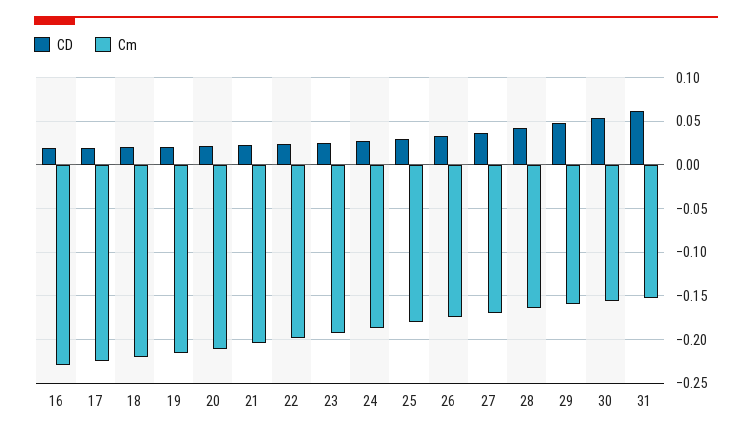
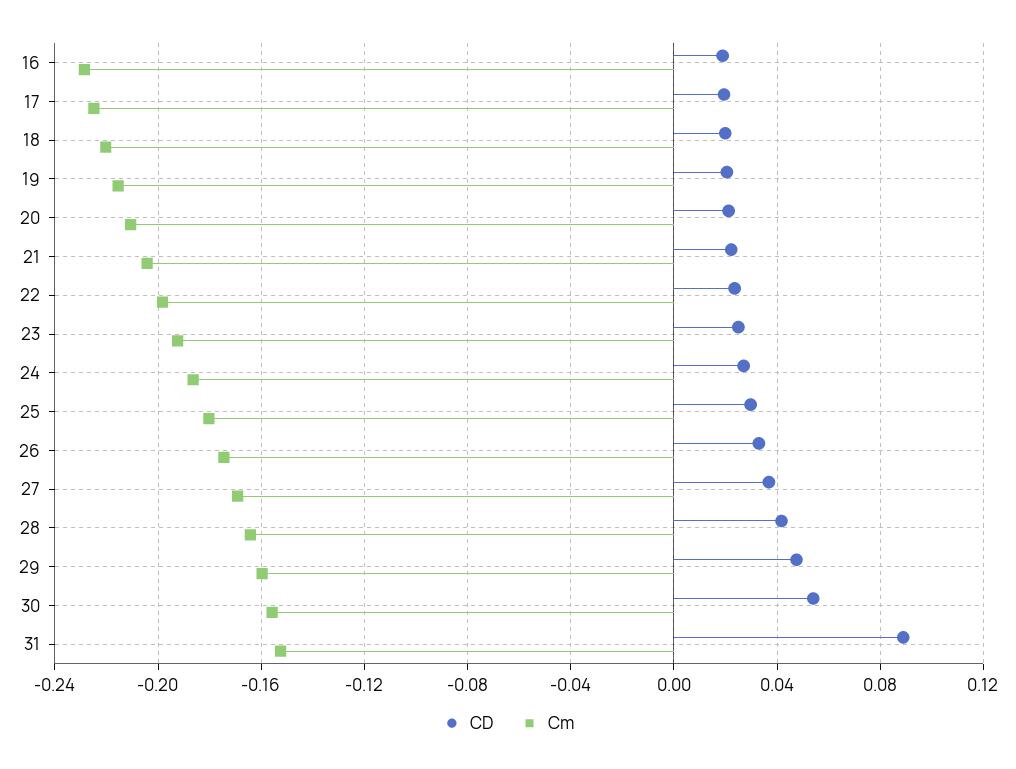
  {
    "CD": {
      "16": 0.02,
      "17": 0.02,
      "18": 0.02,
      "19": 0.02,
      "20": 0.02,
      "21": 0.02,
      "22": 0.025,
      "23": 0.025,
      "24": 0.025,
      "25": 0.03,
      "26": 0.035,
      "27": 0.035,
      "28": 0.04,
      "29": 0.05,
      "30": 0.055,
-     "31": 0.06
+     "31": 0.09
    },
    "Cm": {
      "16": -0.23,
      "17": -0.225,
      "18": -0.22,
      "19": -0.215,
      "20": -0.21,
      "21": -0.205,
      "22": -0.2,
      "23": -0.19,
      "24": -0.185,
      "25": -0.18,
      "26": -0.175,
      "27": -0.17,
      "28": -0.165,
      "29": -0.16,
      "30": -0.155,
      "31": -0.155
    }
  }

